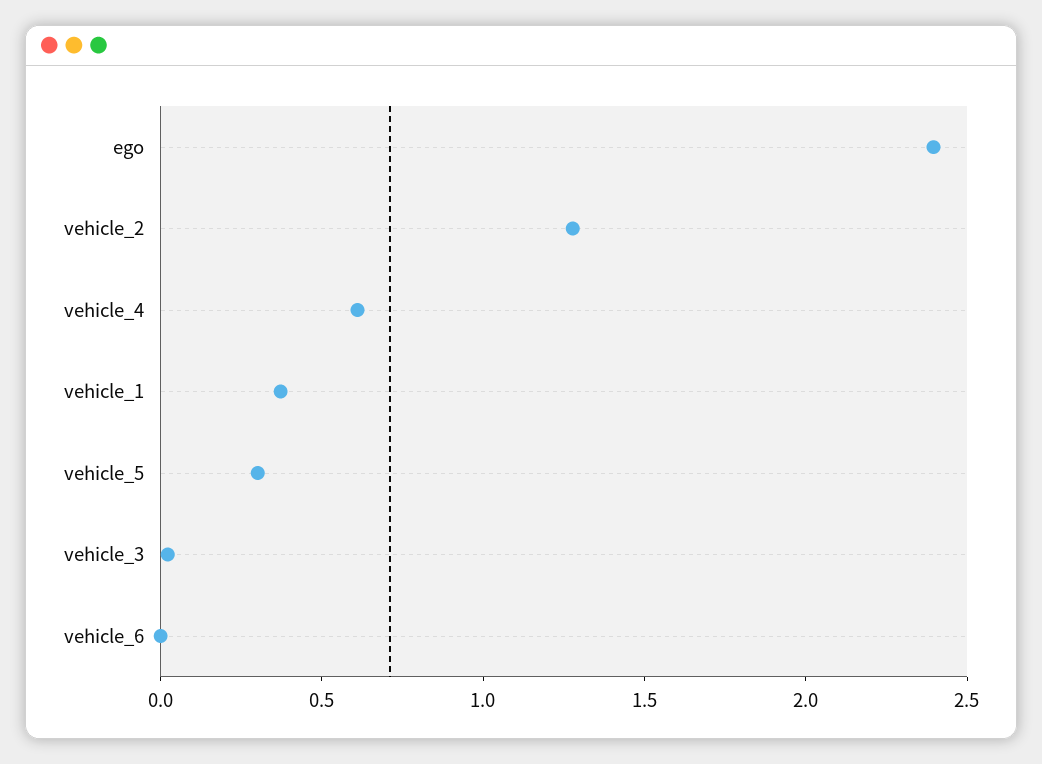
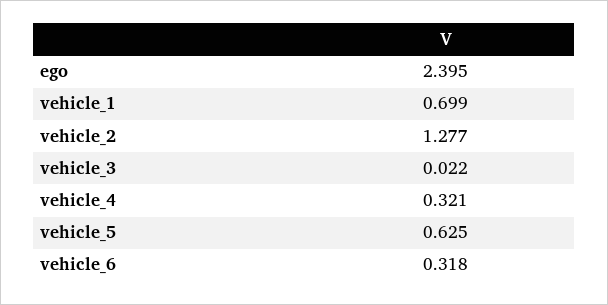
  {
    "ego": 2.395,
    "vehicle_2": 1.277,
-   "vehicle_4": 0.6,
+   "vehicle_4": 0.321,
-   "vehicle_1": 0.4,
+   "vehicle_1": 0.699,
-   "vehicle_5": 0.3,
+   "vehicle_5": 0.625,
    "vehicle_3": 0.022,
-   "vehicle_6": 0
+   "vehicle_6": 0.318
  }

